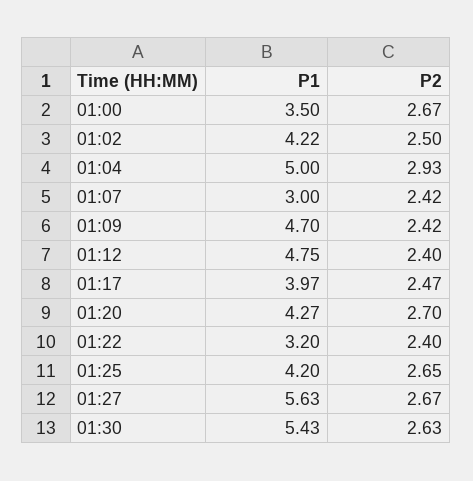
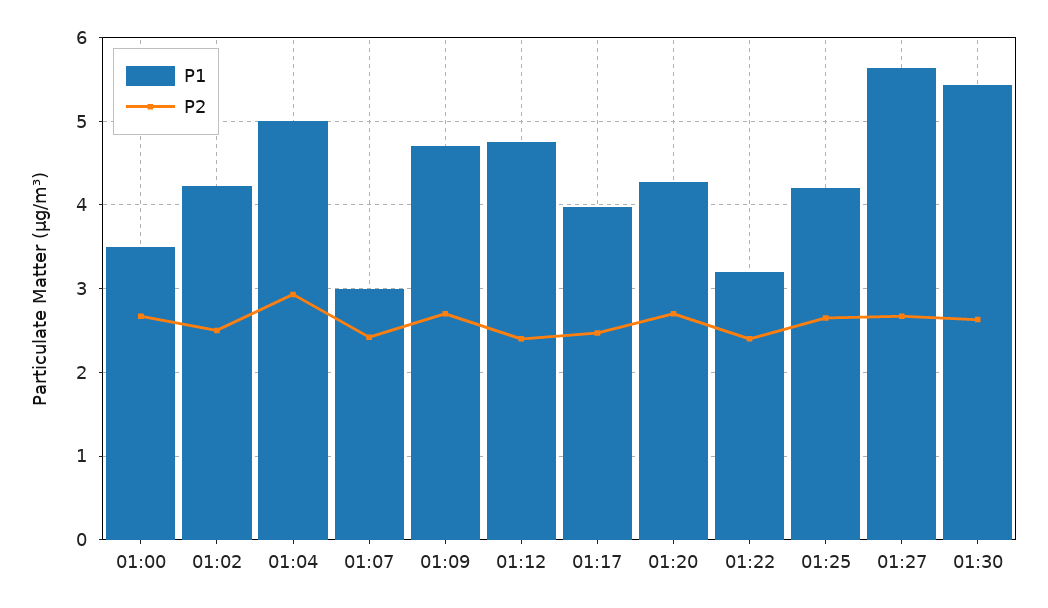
  {
    "P1": {
      "01:00": 3.5,
      "01:02": 4.22,
      "01:04": 5,
      "01:07": 3,
      "01:09": 4.7,
      "01:12": 4.75,
      "01:17": 3.97,
      "01:20": 4.27,
      "01:22": 3.2,
      "01:25": 4.2,
      "01:27": 5.63,
      "01:30": 5.43
    },
    "P2": {
      "01:00": 2.67,
      "01:02": 2.5,
      "01:04": 2.93,
      "01:07": 2.42,
-     "01:09": 2.42,
+     "01:09": 2.7,
      "01:12": 2.4,
      "01:17": 2.47,
      "01:20": 2.7,
      "01:22": 2.4,
      "01:25": 2.65,
      "01:27": 2.67,
      "01:30": 2.63
    }
  }

